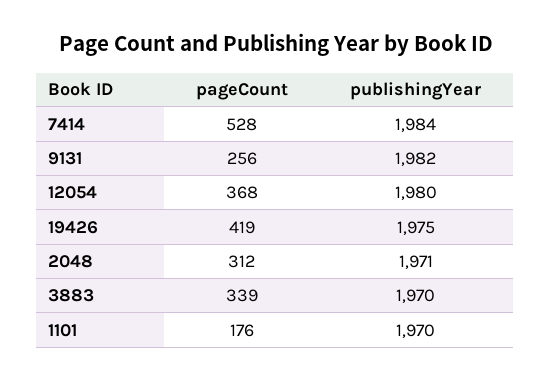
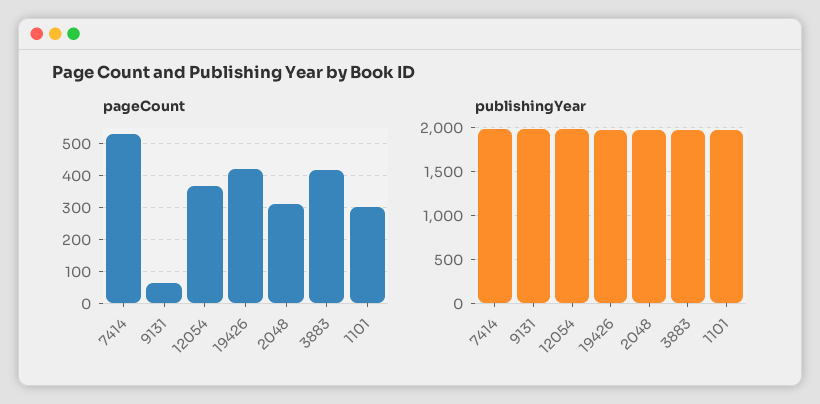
  {
    "pageCount": {
      "7414": 528,
-     "9131": 256,
+     "9131": 60,
      "12054": 368,
      "19426": 419,
      "2048": 312,
-     "3883": 339,
+     "3883": 420,
-     "1101": 176
+     "1101": 300
    },
    "publishingYear": {
      "7414": 1984,
      "9131": 1982,
      "12054": 1980,
      "19426": 1975,
      "2048": 1971,
      "3883": 1970,
      "1101": 1970
    }
  }

